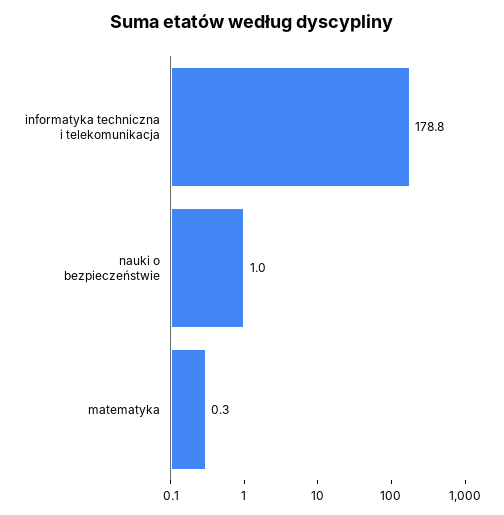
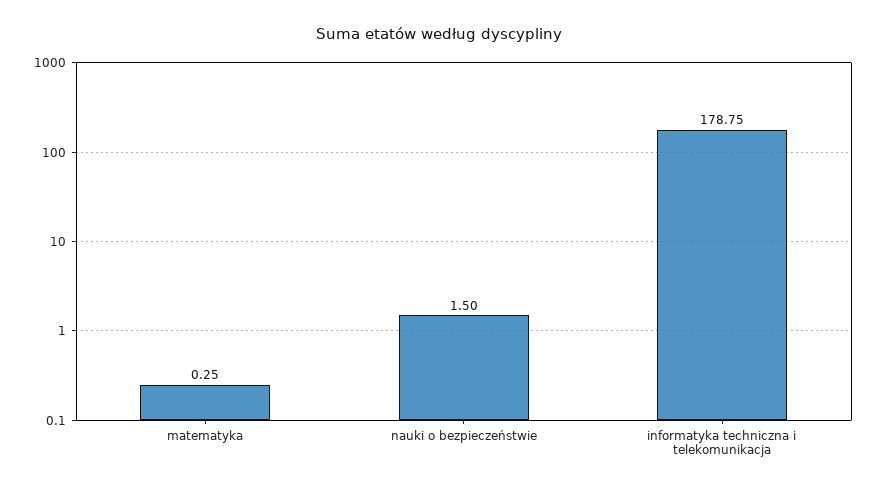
  {
    "informatyka techniczna i telekomunikacja": 178.75,
-   "nauki o bezpieczeństwie": 1,
+   "nauki o bezpieczeństwie": 1.5,
    "matematyka": 0.25
  }

